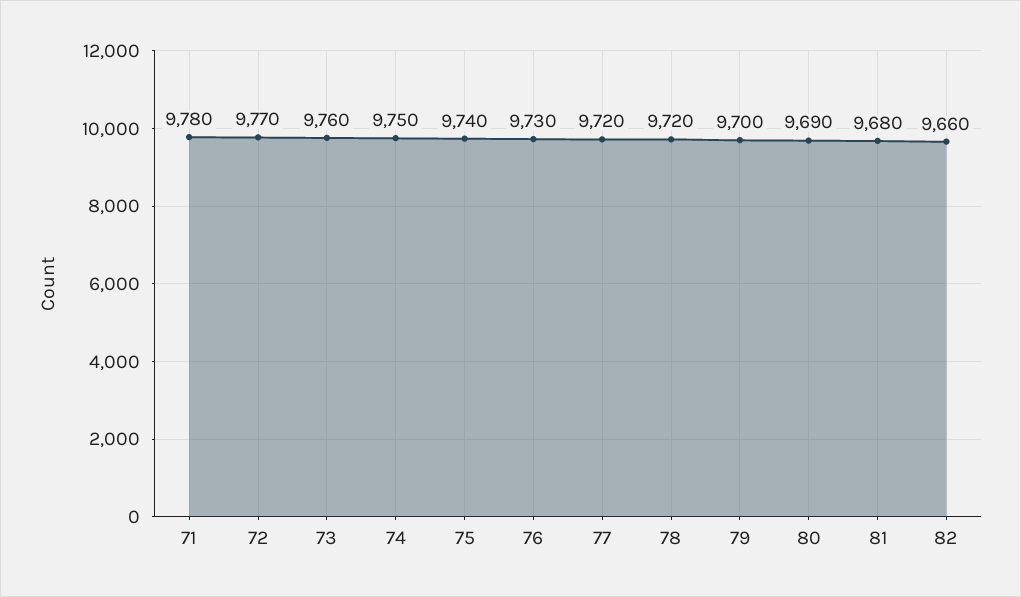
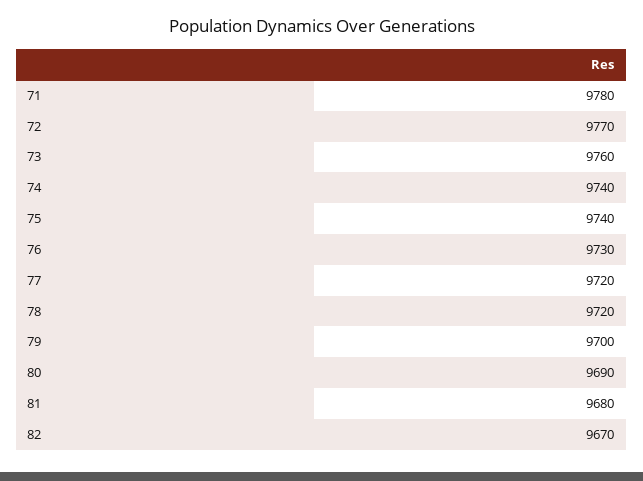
  {
    "71": 9780,
    "72": 9770,
    "73": 9760,
-   "74": 9750,
+   "74": 9740,
    "75": 9740,
    "76": 9730,
    "77": 9720,
    "78": 9720,
    "79": 9700,
    "80": 9690,
    "81": 9680,
-   "82": 9660
+   "82": 9670
  }

